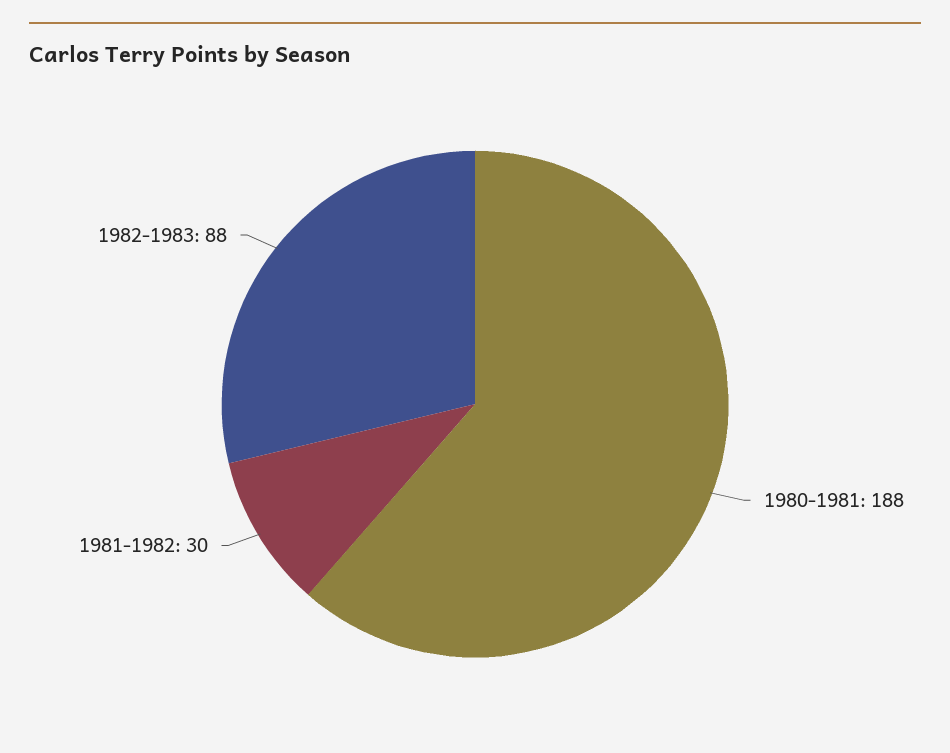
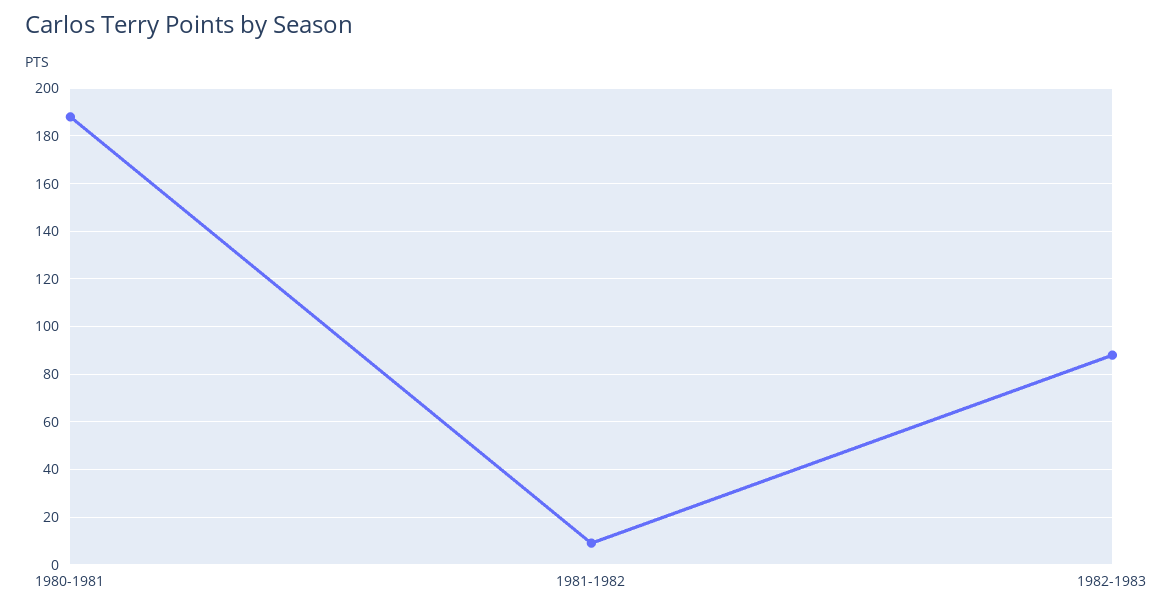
  {
    "1980-1981": 188,
-   "1981-1982": 30,
+   "1981-1982": 10,
    "1982-1983": 88
  }

